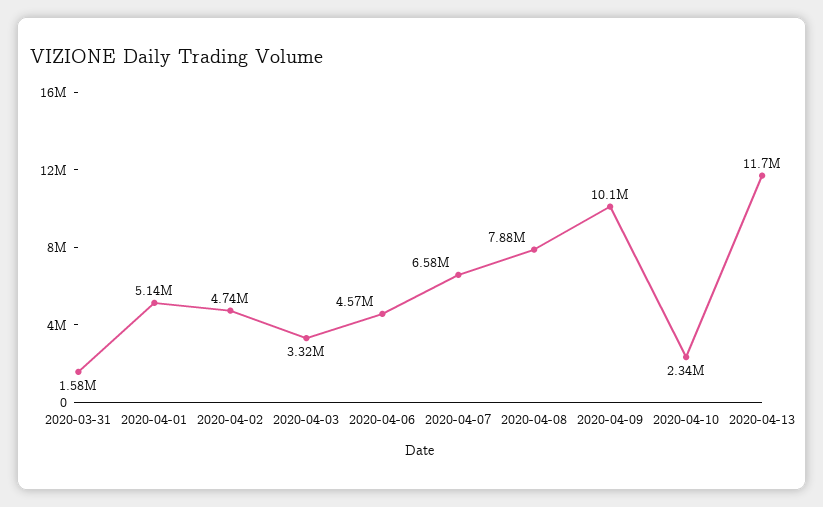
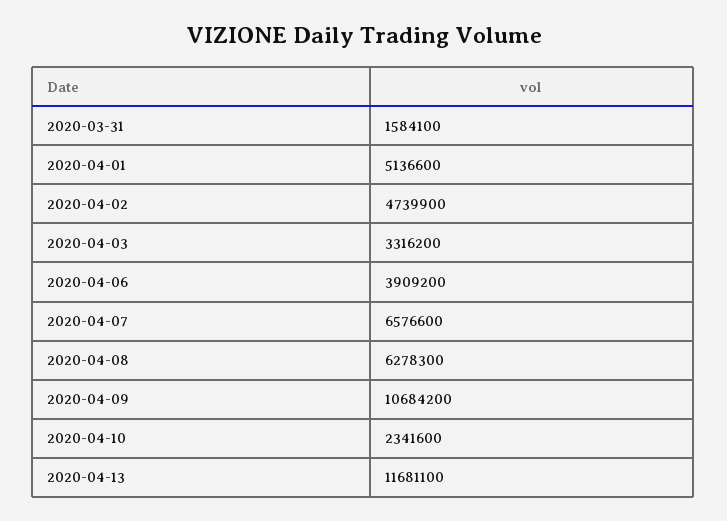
  {
    "2020-03-31": 1584100,
    "2020-04-01": 5136600,
    "2020-04-02": 4739900,
    "2020-04-03": 3316200,
-   "2020-04-06": 4570000,
+   "2020-04-06": 3909200,
    "2020-04-07": 6576600,
-   "2020-04-08": 7880000,
+   "2020-04-08": 6278300,
-   "2020-04-09": 10100000,
+   "2020-04-09": 10684200,
    "2020-04-10": 2341600,
    "2020-04-13": 11681100
  }

